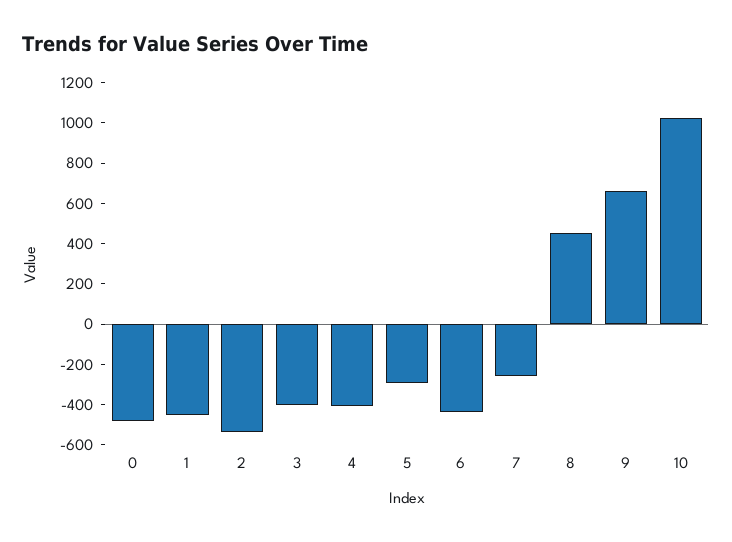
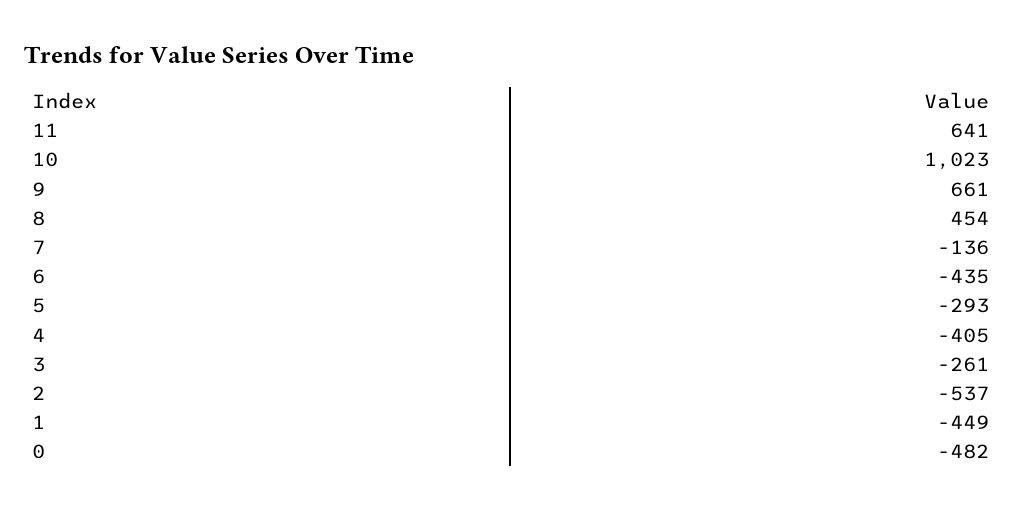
  {
    "0": -482,
    "1": -449,
    "2": -537,
-   "3": -400,
+   "3": -261,
    "4": -405,
    "5": -293,
    "6": -435,
-   "7": -250,
+   "7": -136,
    "8": 454,
    "9": 661,
-   "10": 1023
+   "10": 1023,
+   "11": 641
  }

